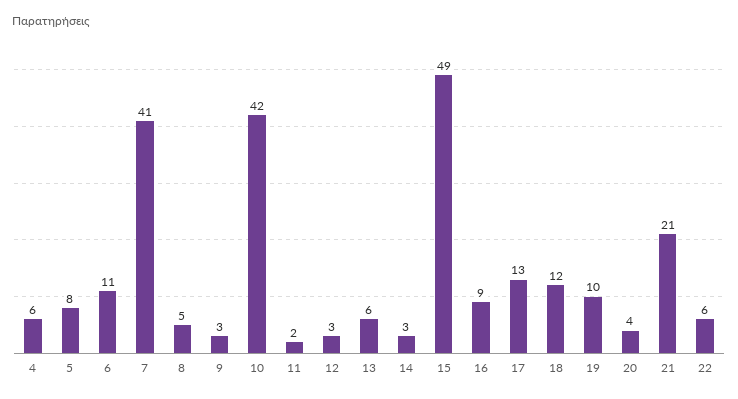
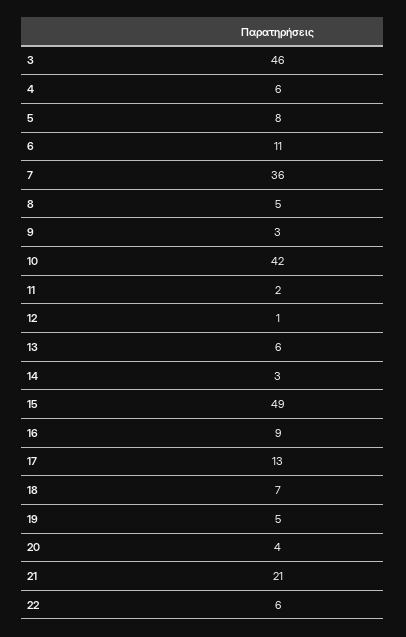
  {
    "4": 6,
    "5": 8,
    "6": 11,
-   "7": 41,
+   "7": 36,
    "8": 5,
    "9": 3,
    "10": 42,
    "11": 2,
-   "12": 3,
+   "12": 1,
    "13": 6,
    "14": 3,
    "15": 49,
    "16": 9,
    "17": 13,
-   "18": 12,
+   "18": 7,
-   "19": 10,
+   "19": 5,
    "20": 4,
    "21": 21,
-   "22": 6
+   "22": 6,
+   "3": 46
  }

